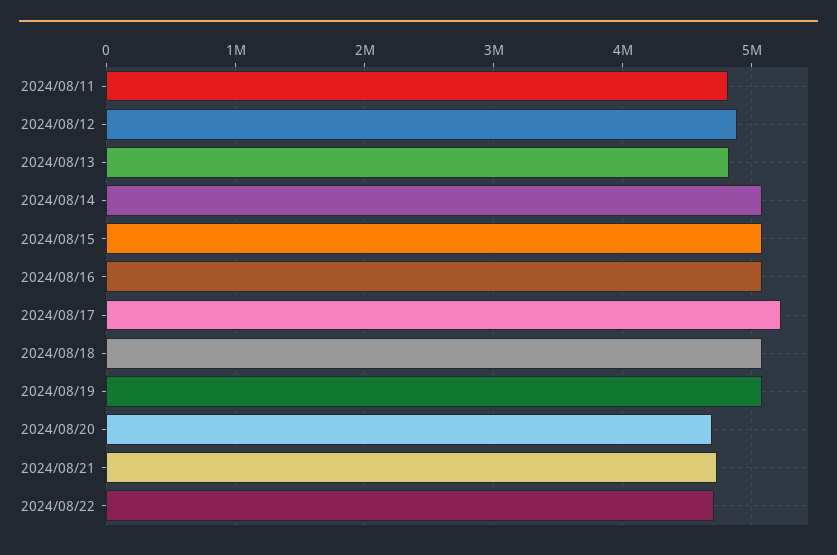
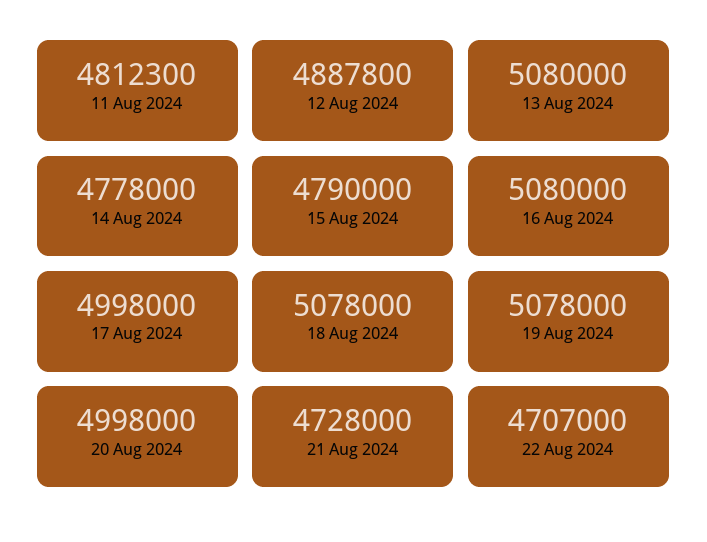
  {
    "2024/08/11": 4812300,
    "2024/08/12": 4887800,
-   "2024/08/13": 4800000,
+   "2024/08/13": 5080000,
-   "2024/08/14": 5100000,
+   "2024/08/14": 4778000,
-   "2024/08/15": 5100000,
+   "2024/08/15": 4790000,
    "2024/08/16": 5080000,
-   "2024/08/17": 5200000,
+   "2024/08/17": 4998000,
    "2024/08/18": 5078000,
    "2024/08/19": 5078000,
-   "2024/08/20": 4700000,
+   "2024/08/20": 4998000,
    "2024/08/21": 4728000,
    "2024/08/22": 4707000
  }

